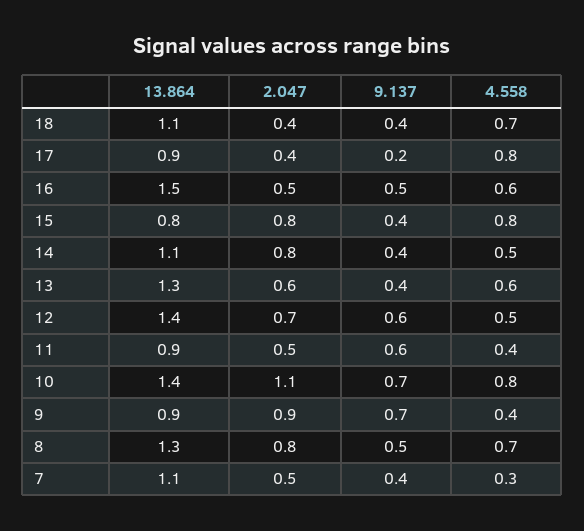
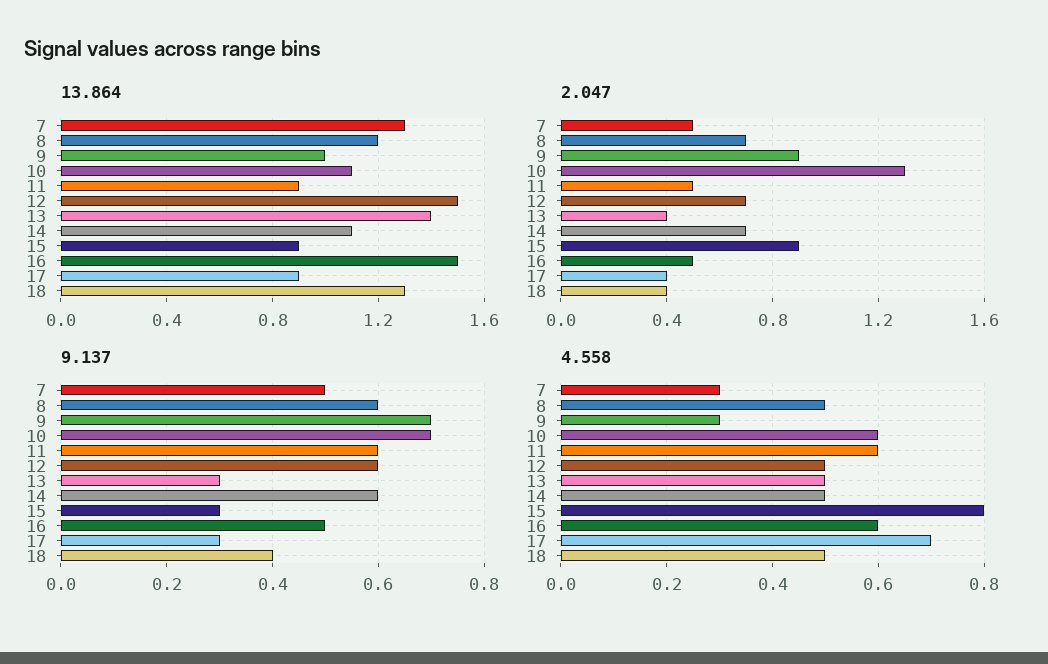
  {
    "13.864": {
-     "18": 1.1,
+     "18": 1.3,
      "17": 0.9,
      "16": 1.5,
-     "15": 0.8,
+     "15": 0.9,
      "14": 1.1,
-     "13": 1.3,
+     "13": 1.4,
-     "12": 1.4,
+     "12": 1.5,
      "11": 0.9,
-     "10": 1.4,
+     "10": 1.1,
-     "9": 0.9,
+     "9": 1,
-     "8": 1.3,
+     "8": 1.2,
-     "7": 1.1
+     "7": 1.3
    },
    "2.047": {
      "18": 0.4,
      "17": 0.4,
      "16": 0.5,
-     "15": 0.8,
+     "15": 0.9,
-     "14": 0.8,
+     "14": 0.7,
-     "13": 0.6,
+     "13": 0.4,
      "12": 0.7,
      "11": 0.5,
-     "10": 1.1,
+     "10": 1.3,
      "9": 0.9,
-     "8": 0.8,
+     "8": 0.7,
      "7": 0.5
    },
    "9.137": {
      "18": 0.4,
-     "17": 0.2,
+     "17": 0.3,
      "16": 0.5,
-     "15": 0.4,
+     "15": 0.3,
-     "14": 0.4,
+     "14": 0.6,
-     "13": 0.4,
+     "13": 0.3,
      "12": 0.6,
      "11": 0.6,
      "10": 0.7,
      "9": 0.7,
-     "8": 0.5,
+     "8": 0.6,
-     "7": 0.4
+     "7": 0.5
    },
    "4.558": {
-     "18": 0.7,
+     "18": 0.5,
-     "17": 0.8,
+     "17": 0.7,
      "16": 0.6,
      "15": 0.8,
      "14": 0.5,
-     "13": 0.6,
+     "13": 0.5,
      "12": 0.5,
-     "11": 0.4,
+     "11": 0.6,
-     "10": 0.8,
+     "10": 0.6,
-     "9": 0.4,
+     "9": 0.3,
-     "8": 0.7,
+     "8": 0.5,
      "7": 0.3
    }
  }

